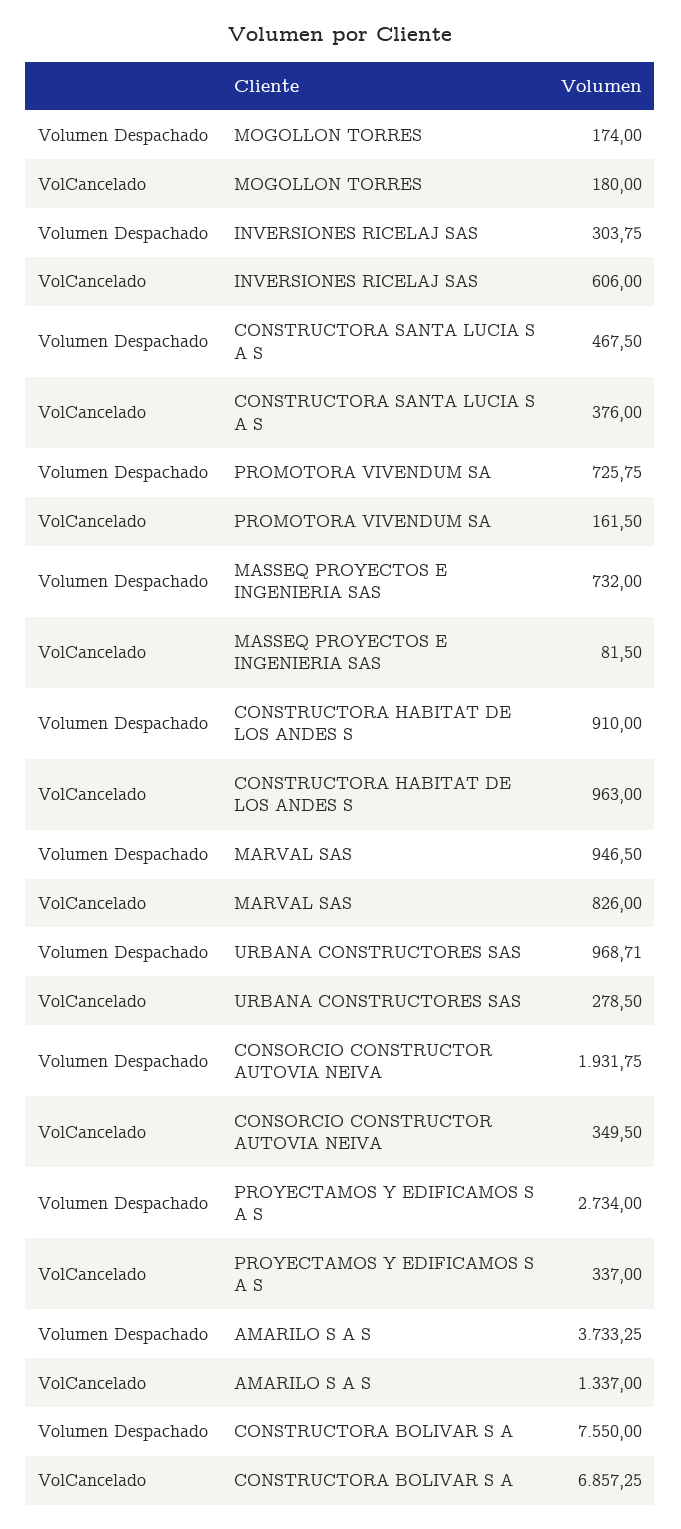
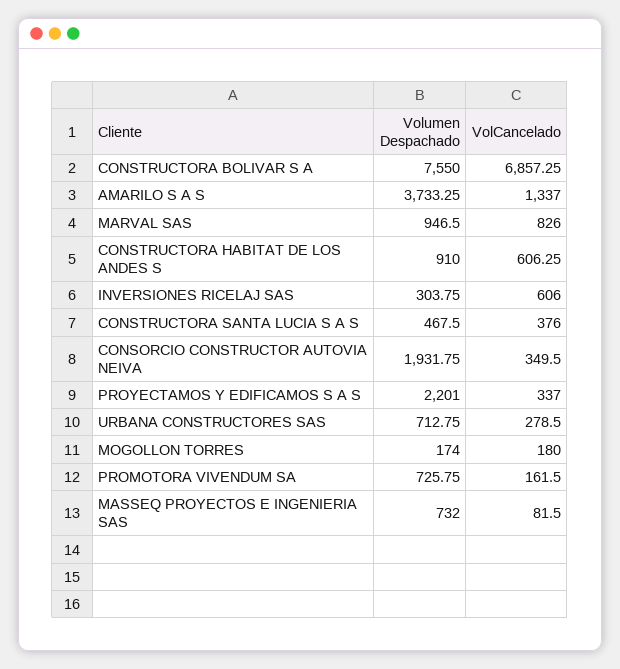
  {
    "Volumen Despachado": {
      "MOGOLLON TORRES": 174,
      "INVERSIONES RICELAJ SAS": 303.75,
      "CONSTRUCTORA SANTA LUCIA S A S": 467.5,
      "PROMOTORA VIVENDUM SA": 725.75,
      "MASSEQ PROYECTOS E INGENIERIA SAS": 732,
      "CONSTRUCTORA HABITAT DE LOS ANDES S": 910,
      "MARVAL SAS": 946.5,
-     "URBANA CONSTRUCTORES SAS": 968.71,
+     "URBANA CONSTRUCTORES SAS": 712.75,
      "CONSORCIO CONSTRUCTOR AUTOVIA NEIVA": 1931.75,
-     "PROYECTAMOS Y EDIFICAMOS S A S": 2734,
+     "PROYECTAMOS Y EDIFICAMOS S A S": 2201,
      "AMARILO S A S": 3733.25,
      "CONSTRUCTORA BOLIVAR S A": 7550
    },
    "VolCancelado": {
      "MOGOLLON TORRES": 180,
      "INVERSIONES RICELAJ SAS": 606,
      "CONSTRUCTORA SANTA LUCIA S A S": 376,
      "PROMOTORA VIVENDUM SA": 161.5,
      "MASSEQ PROYECTOS E INGENIERIA SAS": 81.5,
-     "CONSTRUCTORA HABITAT DE LOS ANDES S": 963,
+     "CONSTRUCTORA HABITAT DE LOS ANDES S": 606.25,
      "MARVAL SAS": 826,
      "URBANA CONSTRUCTORES SAS": 278.5,
      "CONSORCIO CONSTRUCTOR AUTOVIA NEIVA": 349.5,
      "PROYECTAMOS Y EDIFICAMOS S A S": 337,
      "AMARILO S A S": 1337,
      "CONSTRUCTORA BOLIVAR S A": 6857.25
    }
  }

